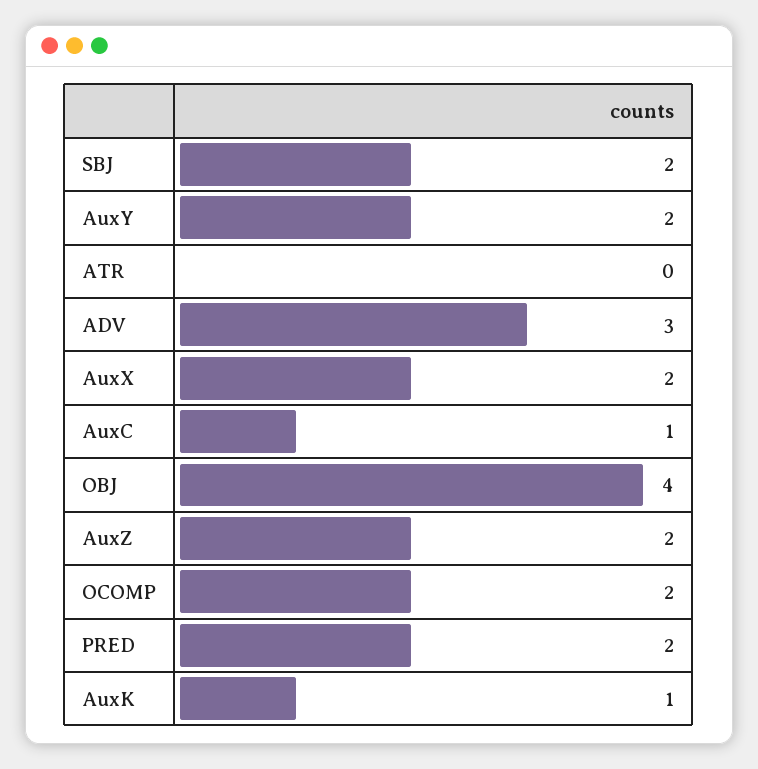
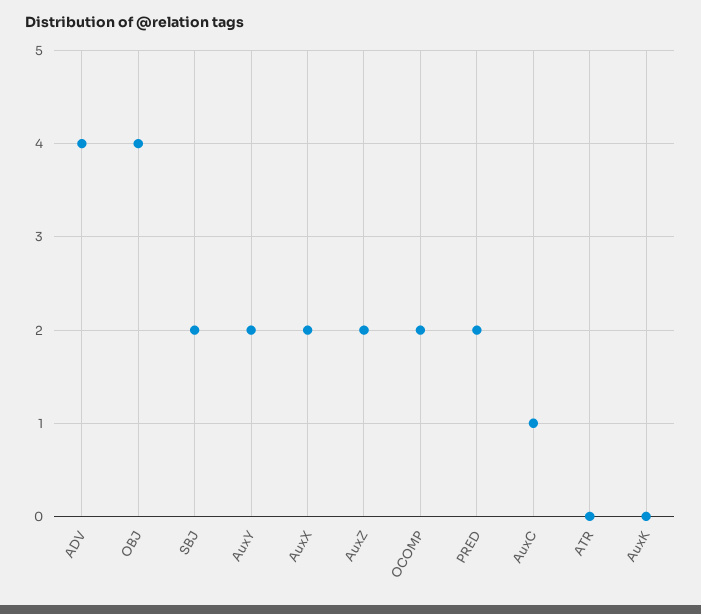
  {
    "SBJ": 2,
    "AuxY": 2,
    "ATR": 0,
-   "ADV": 3,
+   "ADV": 4,
    "AuxX": 2,
    "AuxC": 1,
    "OBJ": 4,
    "AuxZ": 2,
    "OCOMP": 2,
    "PRED": 2,
-   "AuxK": 1
+   "AuxK": 0
  }

